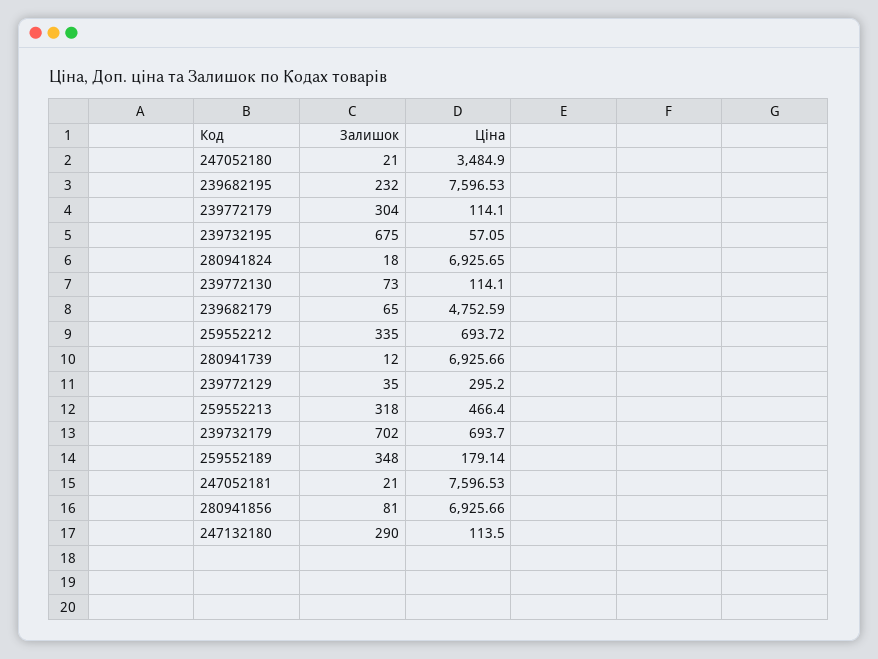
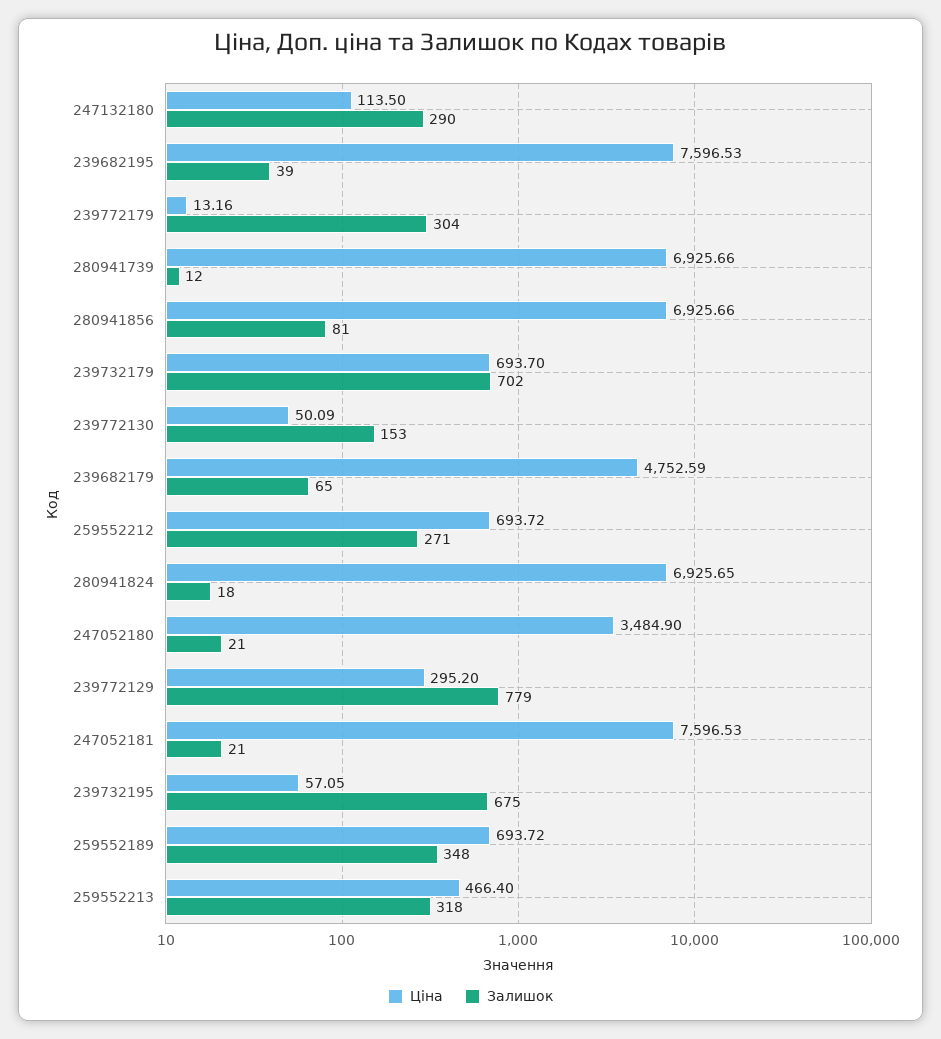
  {
    "Залишок": {
      "247052180": 21,
-     "239682195": 232,
+     "239682195": 39,
      "239772179": 304,
      "239732195": 675,
      "280941824": 18,
-     "239772130": 73,
+     "239772130": 153,
      "239682179": 65,
-     "259552212": 335,
+     "259552212": 271,
      "280941739": 12,
-     "239772129": 35,
+     "239772129": 779,
      "259552213": 318,
      "239732179": 702,
      "259552189": 348,
      "247052181": 21,
      "280941856": 81,
      "247132180": 290
    },
    "Ціна": {
      "247052180": 3484.9,
      "239682195": 7596.53,
-     "239772179": 114.1,
+     "239772179": 13.16,
      "239732195": 57.05,
      "280941824": 6925.65,
-     "239772130": 114.1,
+     "239772130": 50.09,
      "239682179": 4752.59,
      "259552212": 693.72,
      "280941739": 6925.66,
      "239772129": 295.2,
      "259552213": 466.4,
      "239732179": 693.7,
-     "259552189": 179.14,
+     "259552189": 693.72,
      "247052181": 7596.53,
      "280941856": 6925.66,
      "247132180": 113.5
    }
  }

